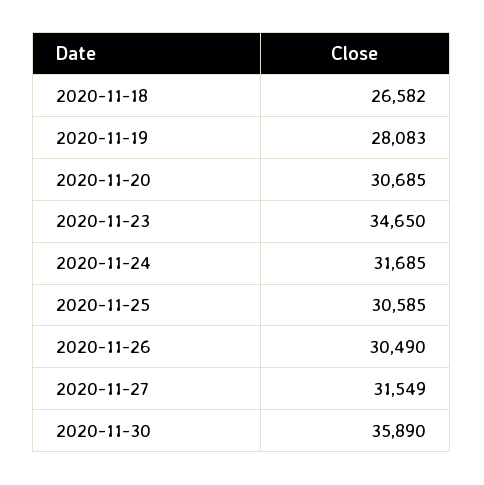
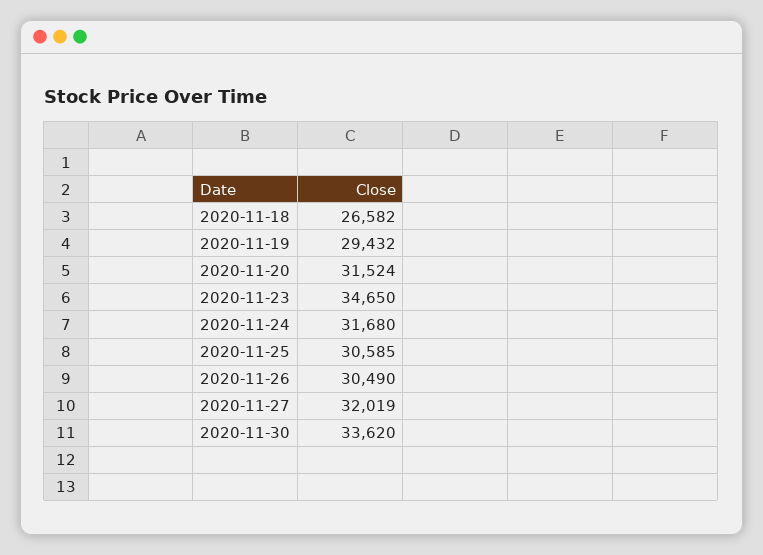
  {
    "2020-11-18": 26582,
-   "2020-11-19": 28083,
+   "2020-11-19": 29432,
-   "2020-11-20": 30685,
+   "2020-11-20": 31524,
    "2020-11-23": 34650,
-   "2020-11-24": 31685,
+   "2020-11-24": 31680,
    "2020-11-25": 30585,
    "2020-11-26": 30490,
-   "2020-11-27": 31549,
+   "2020-11-27": 32019,
-   "2020-11-30": 35890
+   "2020-11-30": 33620
  }

